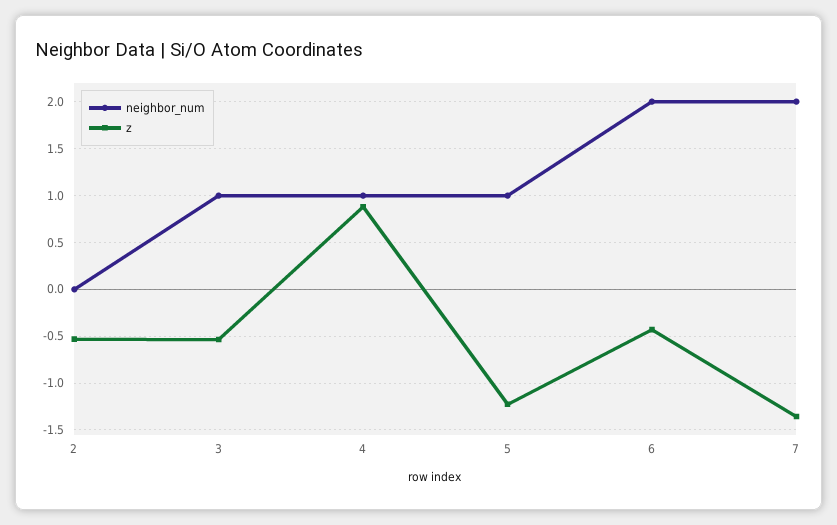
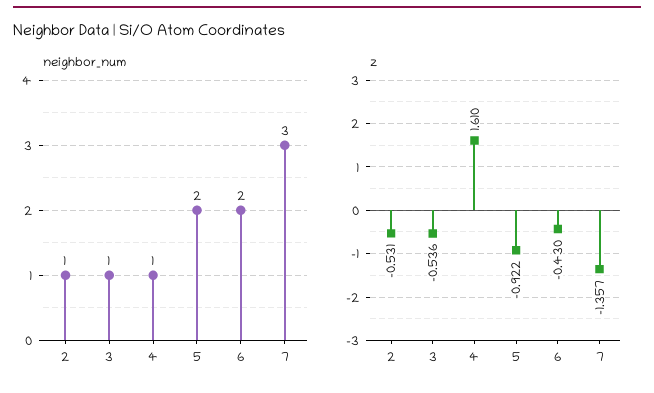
  {
    "neighbor_num": {
-     "2": 0,
+     "2": 1,
      "3": 1,
      "4": 1,
-     "5": 1,
+     "5": 2,
      "6": 2,
-     "7": 2
+     "7": 3
    },
    "z": {
      "2": -0.531,
      "3": -0.536,
-     "4": 0.9,
+     "4": 1.61,
-     "5": -1.2,
+     "5": -0.922,
      "6": -0.43,
      "7": -1.357
    }
  }

